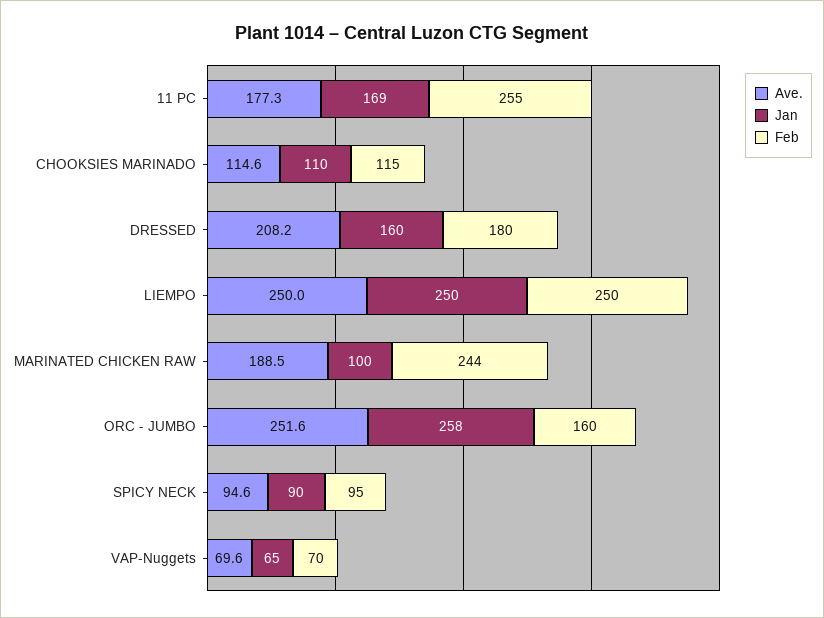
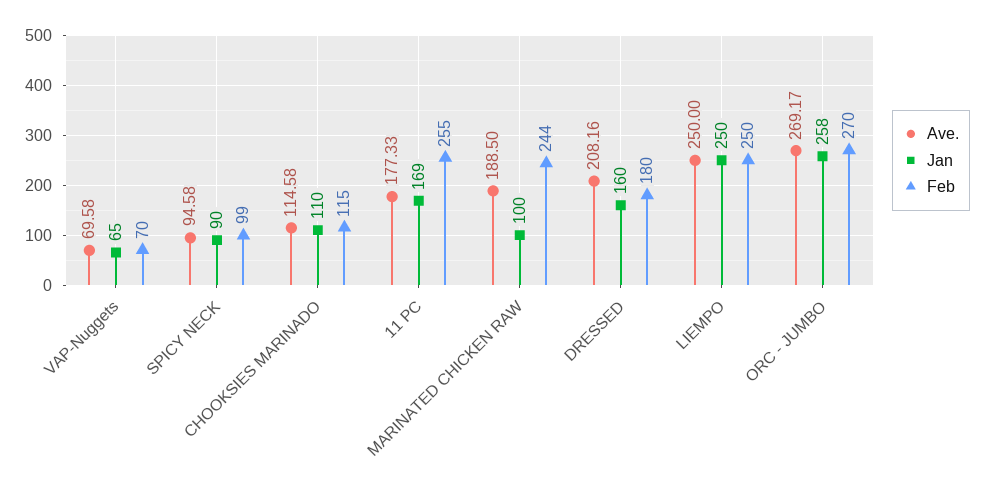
  {
    "Ave.": {
      "11 PC": 177.33,
      "CHOOKSIES MARINADO": 114.58,
      "DRESSED": 208.16,
      "LIEMPO": 250,
      "MARINATED CHICKEN RAW": 188.5,
-     "ORC - JUMBO": 251.6,
+     "ORC - JUMBO": 269.17,
      "SPICY NECK": 94.58,
      "VAP-Nuggets": 69.58
    },
    "Jan": {
      "11 PC": 169,
      "CHOOKSIES MARINADO": 110,
      "DRESSED": 160,
      "LIEMPO": 250,
      "MARINATED CHICKEN RAW": 100,
      "ORC - JUMBO": 258,
      "SPICY NECK": 90,
      "VAP-Nuggets": 65
    },
    "Feb": {
      "11 PC": 255,
      "CHOOKSIES MARINADO": 115,
      "DRESSED": 180,
      "LIEMPO": 250,
      "MARINATED CHICKEN RAW": 244,
-     "ORC - JUMBO": 160,
+     "ORC - JUMBO": 270,
-     "SPICY NECK": 95,
+     "SPICY NECK": 99,
      "VAP-Nuggets": 70
    }
  }

